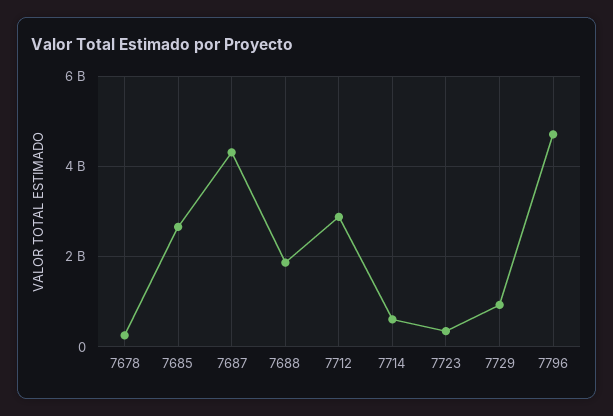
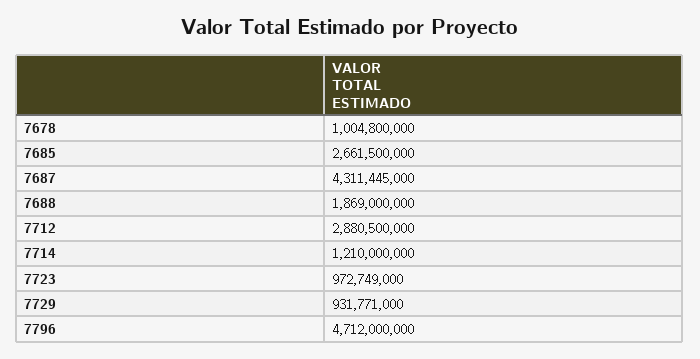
  {
-   "7678": 200000000,
+   "7678": 1004800000,
    "7685": 2661500000,
    "7687": 4311445000,
    "7688": 1869000000,
    "7712": 2880500000,
-   "7714": 600000000,
+   "7714": 1210000000,
-   "7723": 400000000,
+   "7723": 972749000,
    "7729": 931771000,
    "7796": 4712000000
  }

